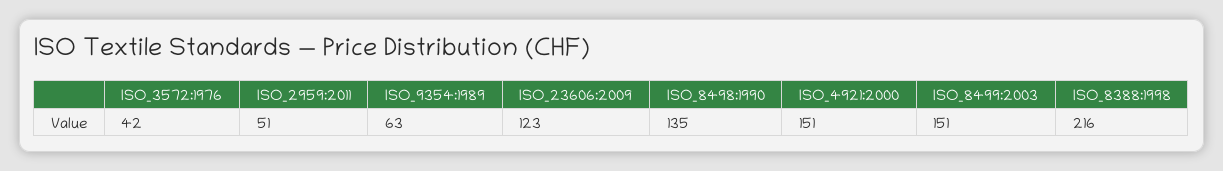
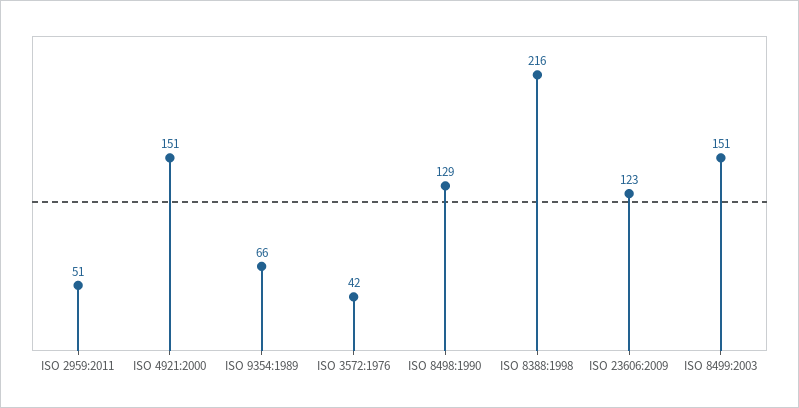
  {
    "ISO_3572:1976": 42,
    "ISO_2959:2011": 51,
-   "ISO_9354:1989": 63,
+   "ISO_9354:1989": 66,
    "ISO_23606:2009": 123,
-   "ISO_8498:1990": 135,
+   "ISO_8498:1990": 129,
    "ISO_4921:2000": 151,
    "ISO_8499:2003": 151,
    "ISO_8388:1998": 216
  }

